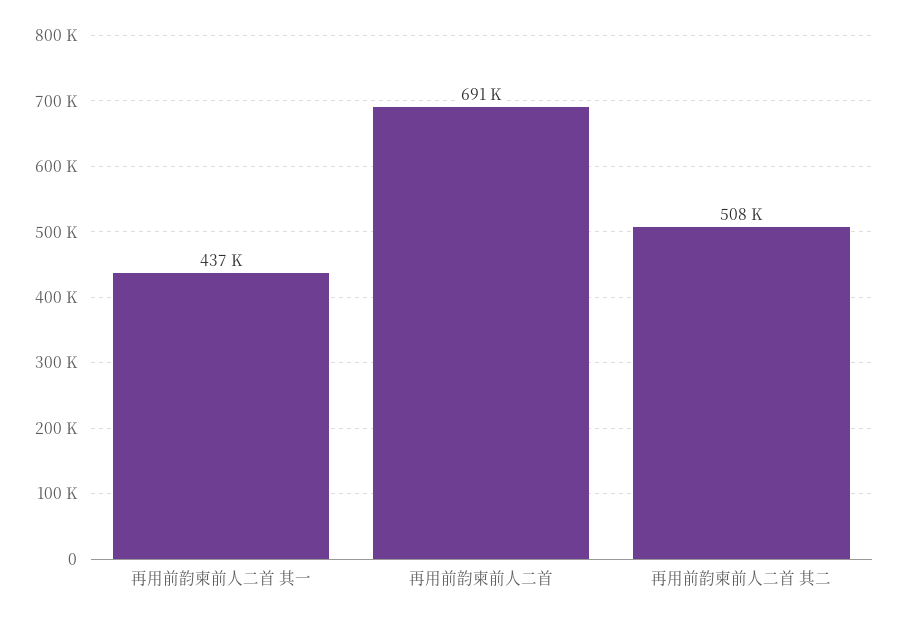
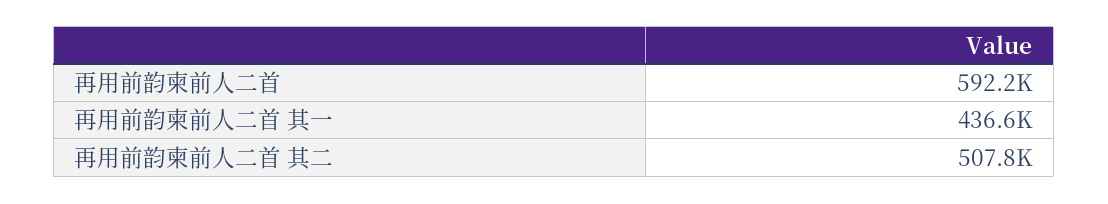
  {
    "再用前韵柬前人二首 其一": 436600,
-   "再用前韵柬前人二首": 691000,
+   "再用前韵柬前人二首": 592200,
    "再用前韵柬前人二首 其二": 507800
  }

